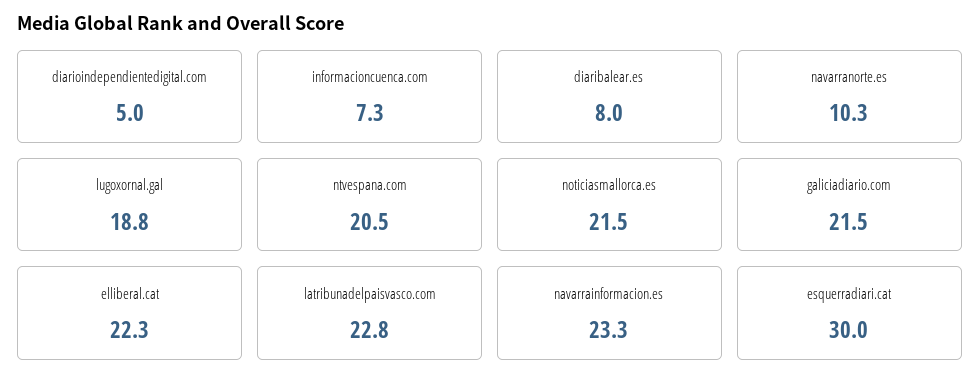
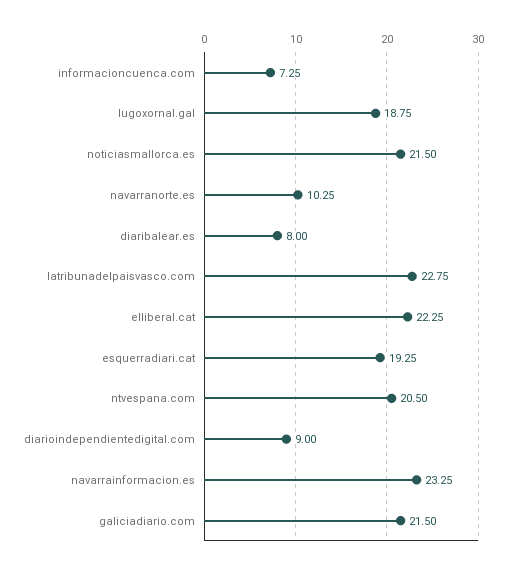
  {
-   "diarioindependientedigital.com": 5,
+   "diarioindependientedigital.com": 9,
    "informacioncuenca.com": 7.25,
    "diaribalear.es": 8,
    "navarranorte.es": 10.25,
    "lugoxornal.gal": 18.75,
    "ntvespana.com": 20.5,
    "noticiasmallorca.es": 21.5,
    "galiciadiario.com": 21.5,
    "elliberal.cat": 22.25,
    "latribunadelpaisvasco.com": 22.75,
    "navarrainformacion.es": 23.25,
-   "esquerradiari.cat": 30
+   "esquerradiari.cat": 19.25
  }

